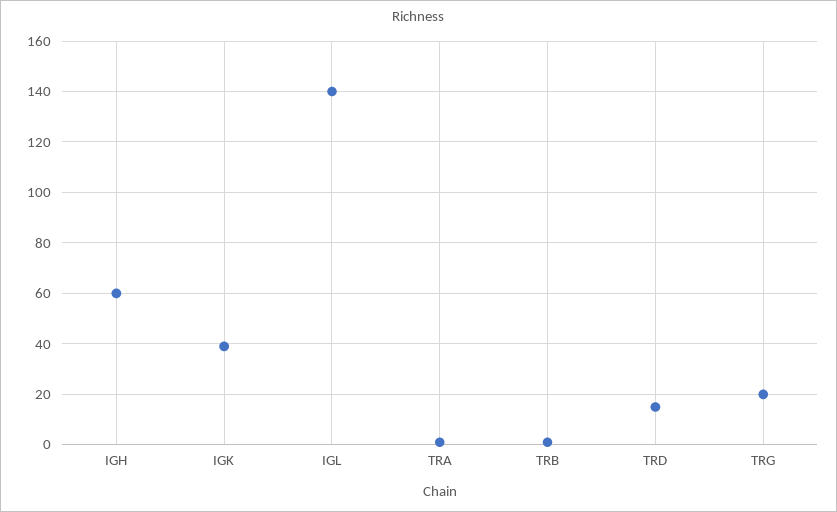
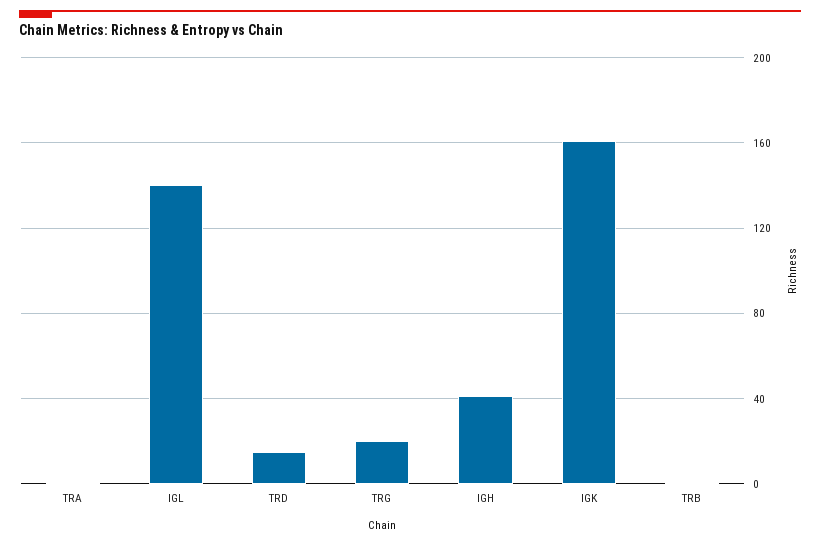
  {
-   "IGH": 60,
+   "IGH": 40,
-   "IGK": 40,
+   "IGK": 160,
    "IGL": 140,
    "TRA": 0,
    "TRB": 0,
    "TRD": 15,
    "TRG": 20
  }

